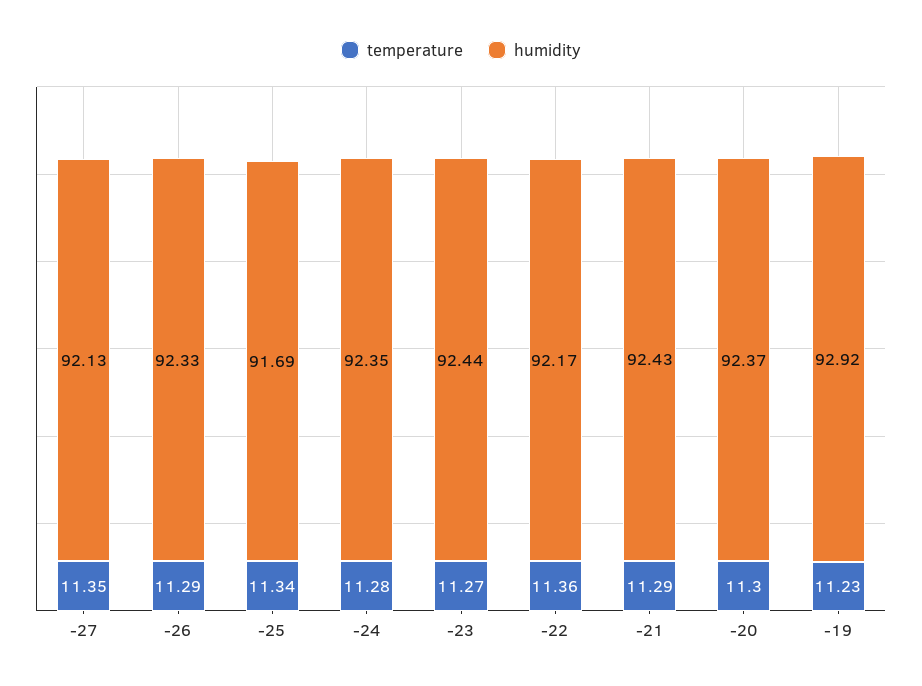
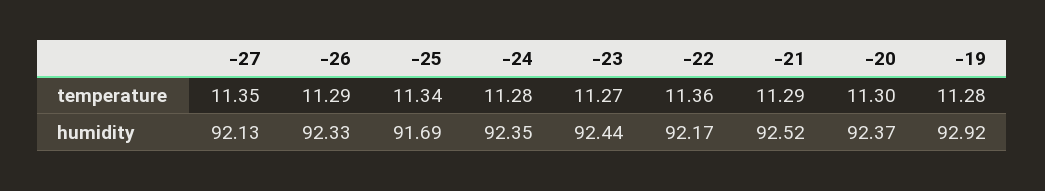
  {
    "temperature": {
      "-27": 11.35,
      "-26": 11.29,
      "-25": 11.34,
      "-24": 11.28,
      "-23": 11.27,
      "-22": 11.36,
      "-21": 11.29,
      "-20": 11.3,
-     "-19": 11.23
+     "-19": 11.28
    },
    "humidity": {
      "-27": 92.13,
      "-26": 92.33,
      "-25": 91.69,
      "-24": 92.35,
      "-23": 92.44,
      "-22": 92.17,
-     "-21": 92.43,
+     "-21": 92.52,
      "-20": 92.37,
      "-19": 92.92
    }
  }

